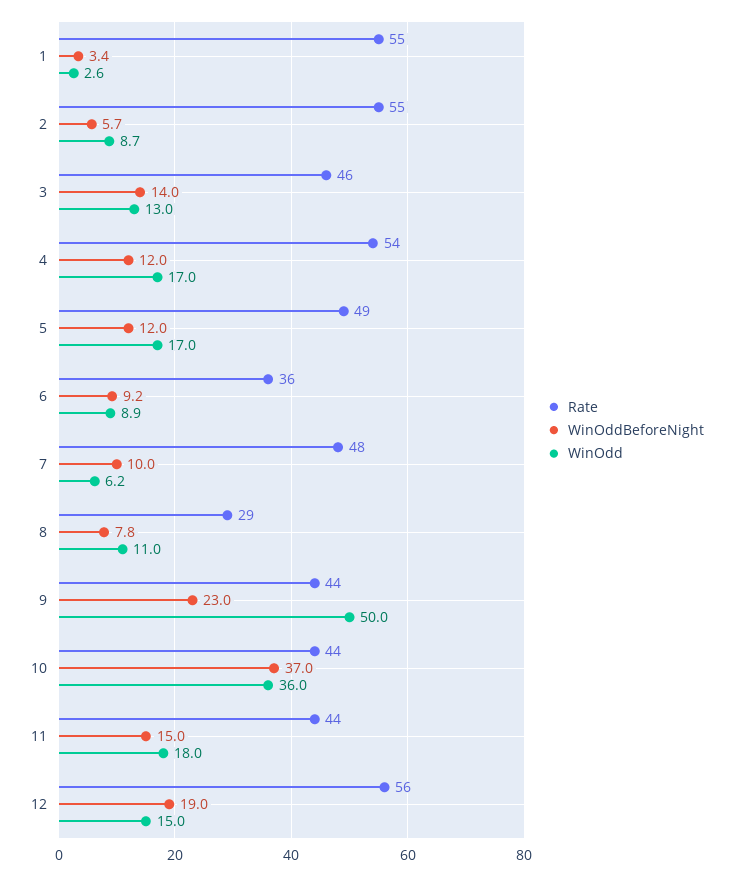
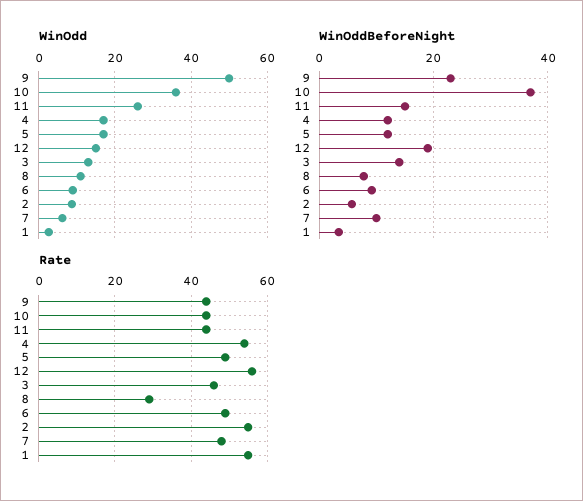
  {
    "Rate": {
      "1": 55,
      "2": 55,
      "3": 46,
      "4": 54,
      "5": 49,
-     "6": 36,
+     "6": 50,
      "7": 48,
      "8": 29,
      "9": 44,
      "10": 44,
      "11": 44,
      "12": 56
    },
    "WinOddBeforeNight": {
      "1": 3.4,
      "2": 5.7,
      "3": 14,
      "4": 12,
      "5": 12,
      "6": 9.2,
      "7": 10,
      "8": 7.8,
      "9": 23,
      "10": 37,
      "11": 15,
      "12": 19
    },
    "WinOdd": {
      "1": 2.6,
      "2": 8.7,
      "3": 13,
      "4": 17,
      "5": 17,
      "6": 8.9,
      "7": 6.2,
      "8": 11,
      "9": 50,
      "10": 36,
-     "11": 18,
+     "11": 26,
      "12": 15
    }
  }

